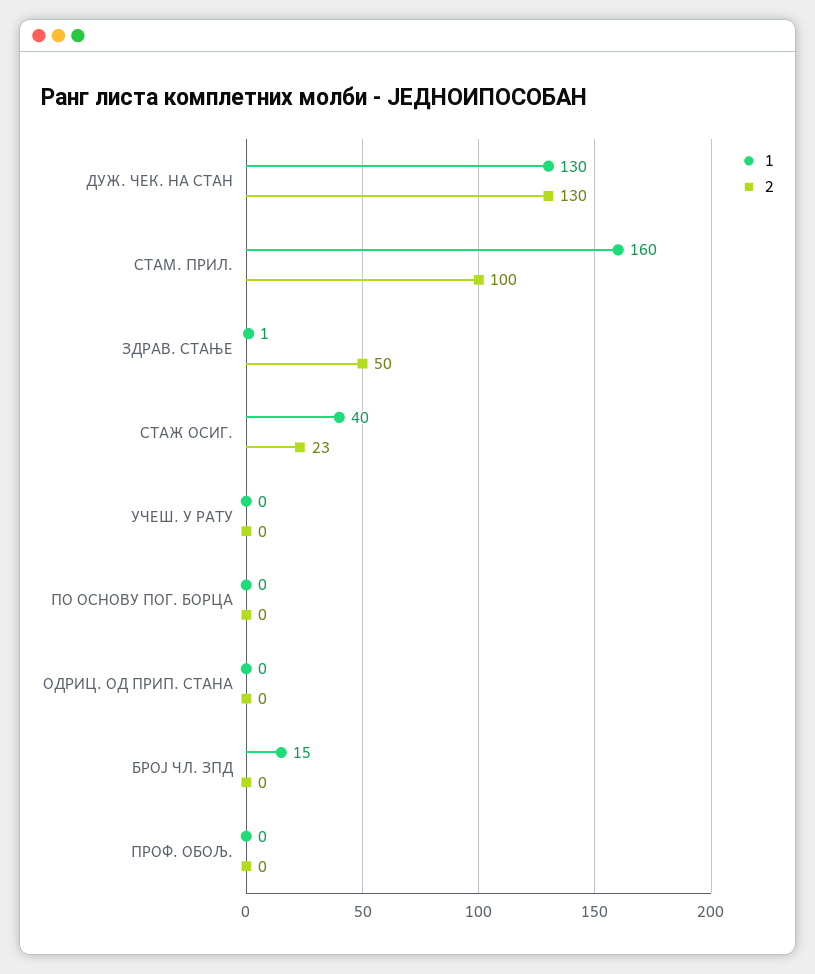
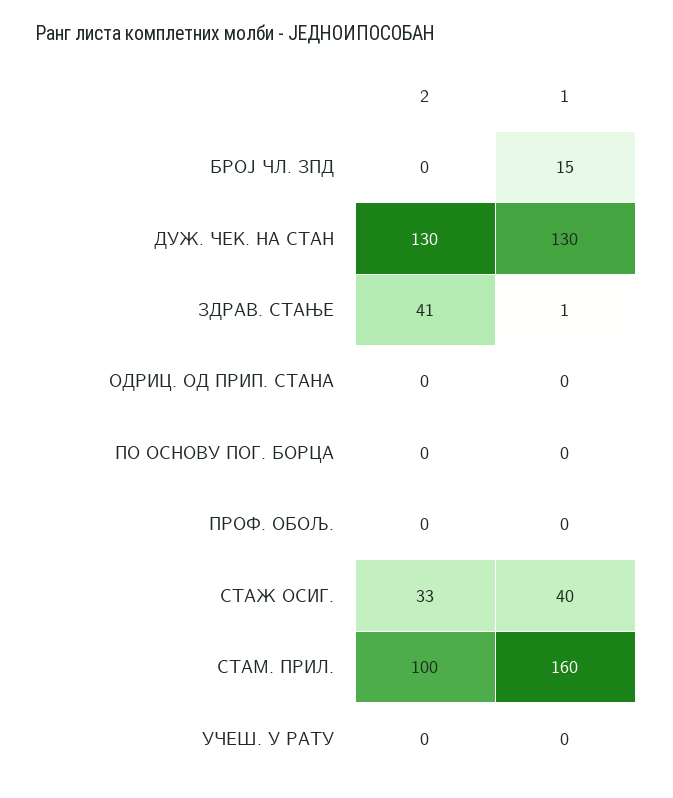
  {
    "1": {
      "ДУЖ. ЧЕК. НА СТАН": 130,
      "СТАМ. ПРИЛ.": 160,
      "ЗДРАВ. СТАЊЕ": 1,
      "СТАЖ ОСИГ.": 40,
      "УЧЕШ. У РАТУ": 0,
      "ПО ОСНОВУ ПОГ. БОРЦА": 0,
      "ОДРИЦ. ОД ПРИП. СТАНА": 0,
      "БРОЈ ЧЛ. ЗПД": 15,
      "ПРОФ. ОБОЉ.": 0
    },
    "2": {
      "ДУЖ. ЧЕК. НА СТАН": 130,
      "СТАМ. ПРИЛ.": 100,
-     "ЗДРАВ. СТАЊЕ": 50,
+     "ЗДРАВ. СТАЊЕ": 41,
-     "СТАЖ ОСИГ.": 23,
+     "СТАЖ ОСИГ.": 33,
      "УЧЕШ. У РАТУ": 0,
      "ПО ОСНОВУ ПОГ. БОРЦА": 0,
      "ОДРИЦ. ОД ПРИП. СТАНА": 0,
      "БРОЈ ЧЛ. ЗПД": 0,
      "ПРОФ. ОБОЉ.": 0
    }
  }

